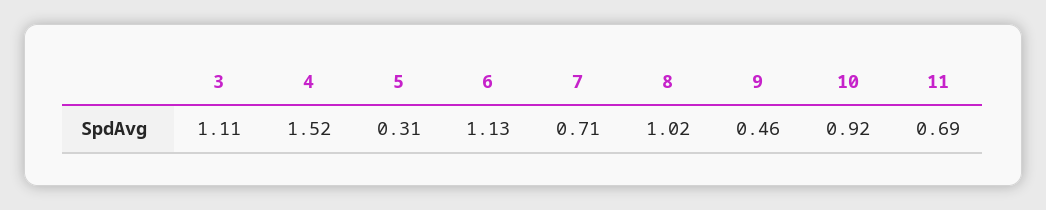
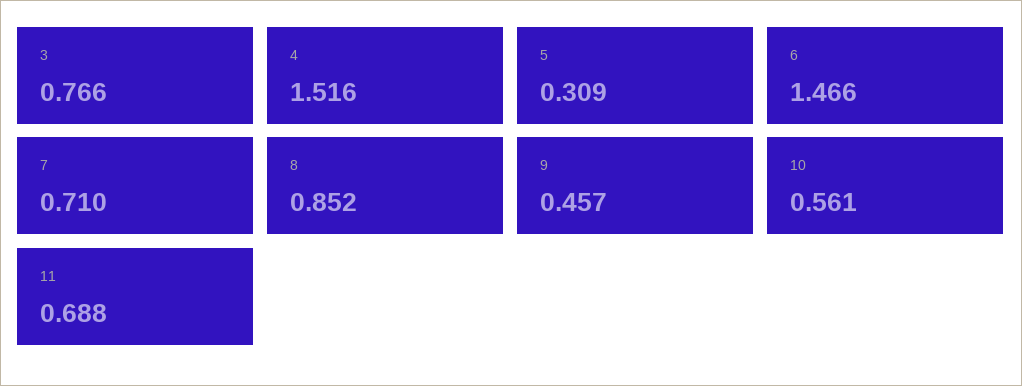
  {
-   "3": 1.11,
+   "3": 0.766,
    "4": 1.516,
    "5": 0.309,
-   "6": 1.13,
+   "6": 1.466,
    "7": 0.71,
-   "8": 1.02,
+   "8": 0.852,
    "9": 0.457,
-   "10": 0.92,
+   "10": 0.561,
    "11": 0.688
  }

